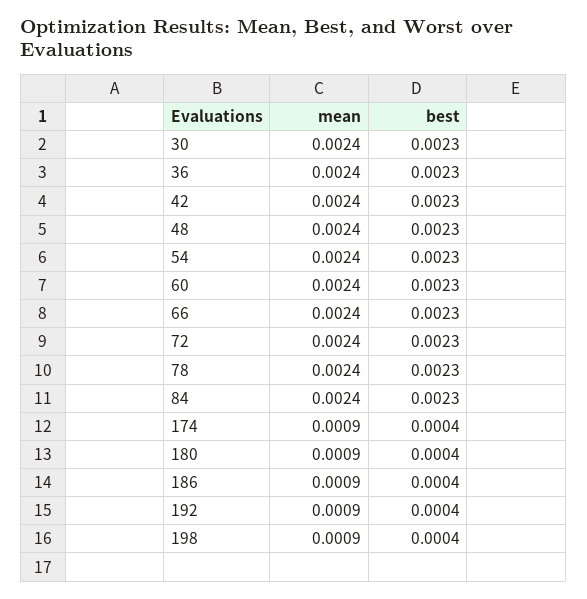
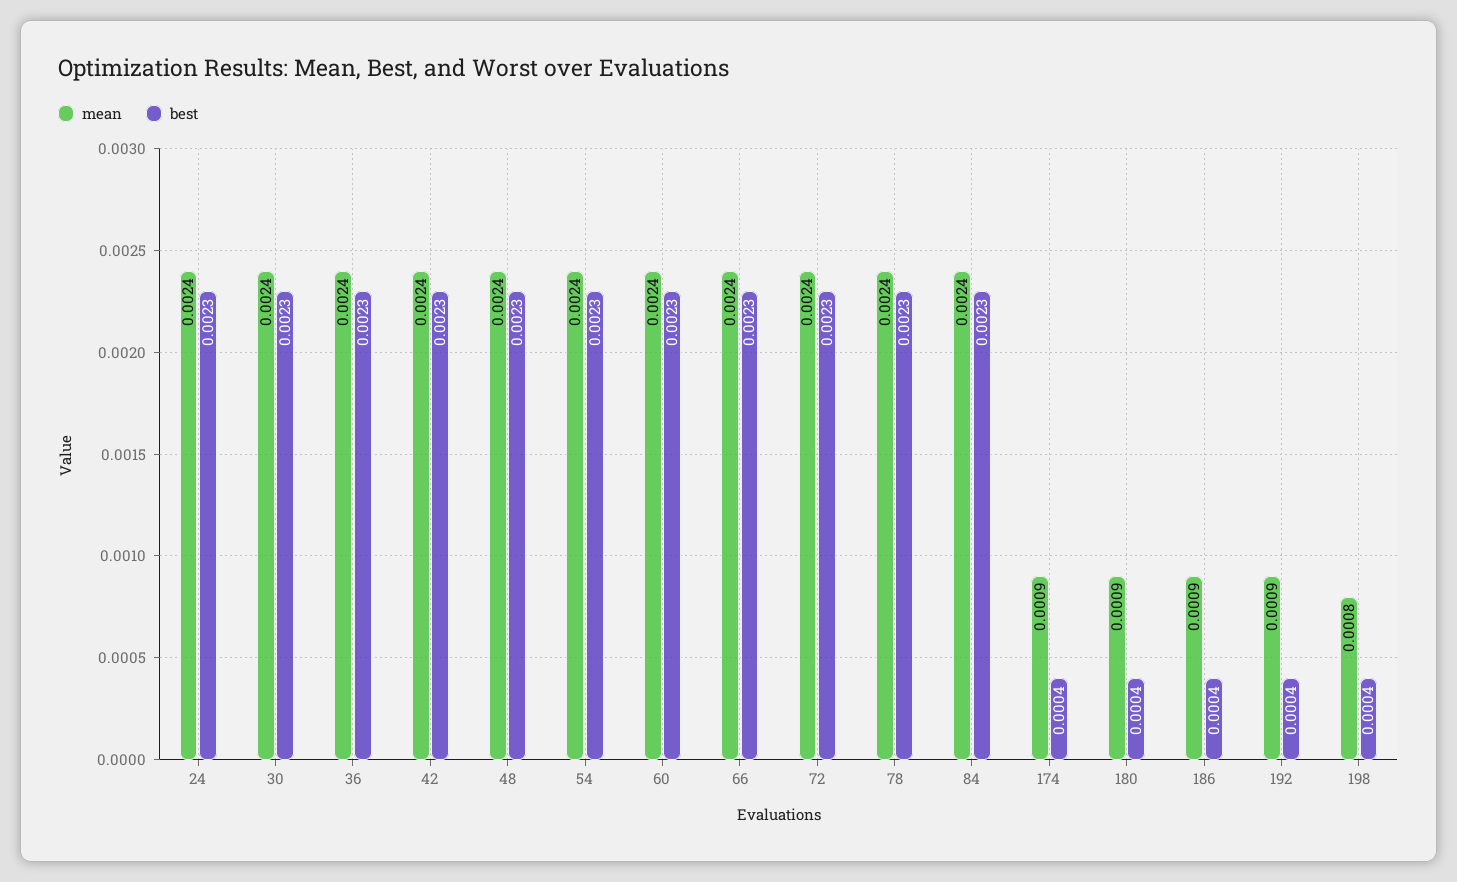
  {
    "mean": {
      "30": 0.0024,
      "36": 0.0024,
      "42": 0.0024,
      "48": 0.0024,
      "54": 0.0024,
      "60": 0.0024,
      "66": 0.0024,
      "72": 0.0024,
      "78": 0.0024,
      "84": 0.0024,
      "174": 0.0009,
      "180": 0.0009,
      "186": 0.0009,
      "192": 0.0009,
-     "198": 0.0009
+     "198": 0.0008,
+     "24": 0.0024
    },
    "best": {
      "30": 0.0023,
      "36": 0.0023,
      "42": 0.0023,
      "48": 0.0023,
      "54": 0.0023,
      "60": 0.0023,
      "66": 0.0023,
      "72": 0.0023,
      "78": 0.0023,
      "84": 0.0023,
      "174": 0.0004,
      "180": 0.0004,
      "186": 0.0004,
      "192": 0.0004,
-     "198": 0.0004
+     "198": 0.0004,
+     "24": 0.0023
    }
  }

